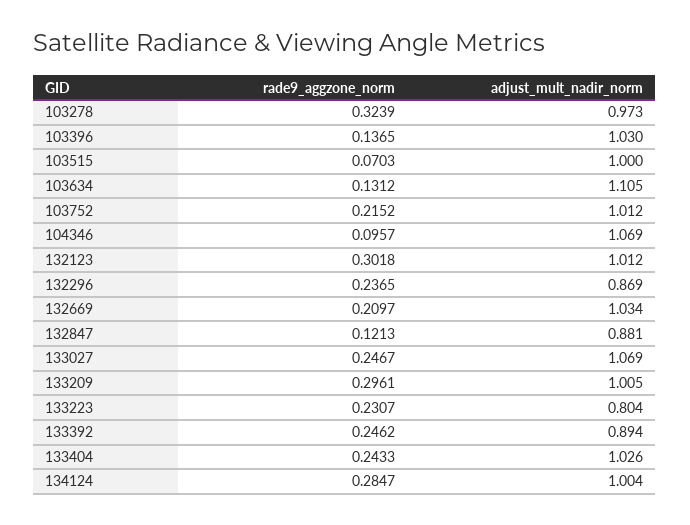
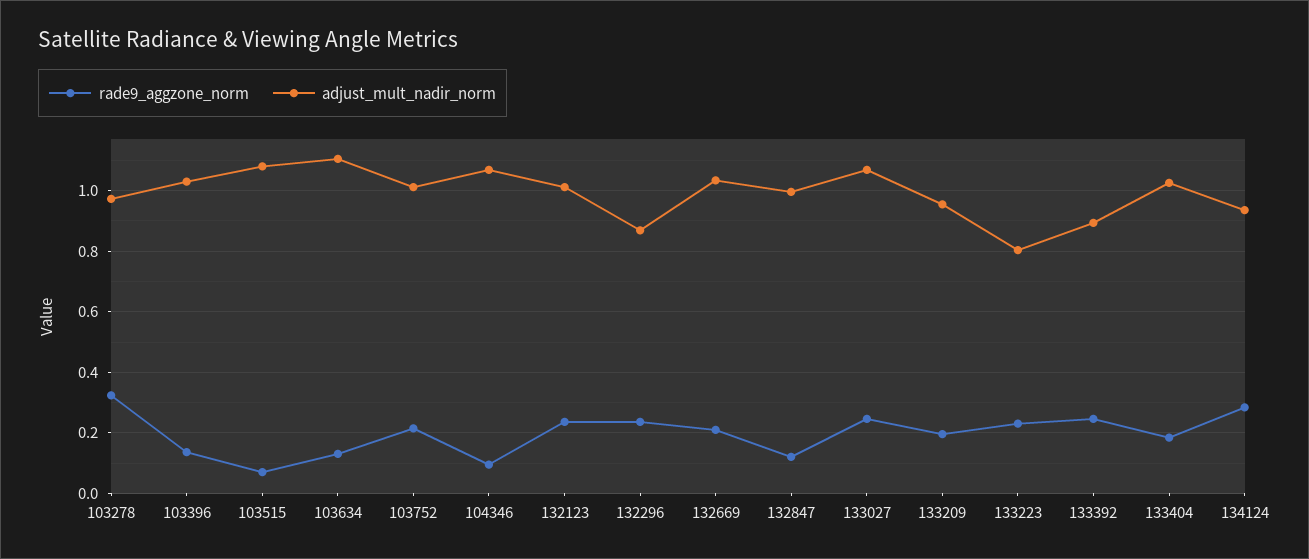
  {
    "rade9_aggzone_norm": {
      "103278": 0.3239,
      "103396": 0.1365,
      "103515": 0.0703,
      "103634": 0.1312,
      "103752": 0.2152,
      "104346": 0.0957,
-     "132123": 0.3018,
+     "132123": 0.24,
      "132296": 0.2365,
      "132669": 0.2097,
      "132847": 0.1213,
      "133027": 0.2467,
-     "133209": 0.2961,
+     "133209": 0.2,
      "133223": 0.2307,
      "133392": 0.2462,
-     "133404": 0.2433,
+     "133404": 0.18,
      "134124": 0.2847
    },
    "adjust_mult_nadir_norm": {
      "103278": 0.973,
      "103396": 1.03,
-     "103515": 1,
+     "103515": 1.08,
      "103634": 1.105,
      "103752": 1.012,
      "104346": 1.069,
      "132123": 1.012,
      "132296": 0.869,
      "132669": 1.034,
-     "132847": 0.881,
+     "132847": 1,
      "133027": 1.069,
-     "133209": 1.005,
+     "133209": 0.96,
      "133223": 0.804,
      "133392": 0.894,
      "133404": 1.026,
-     "134124": 1.004
+     "134124": 0.94
    }
  }

